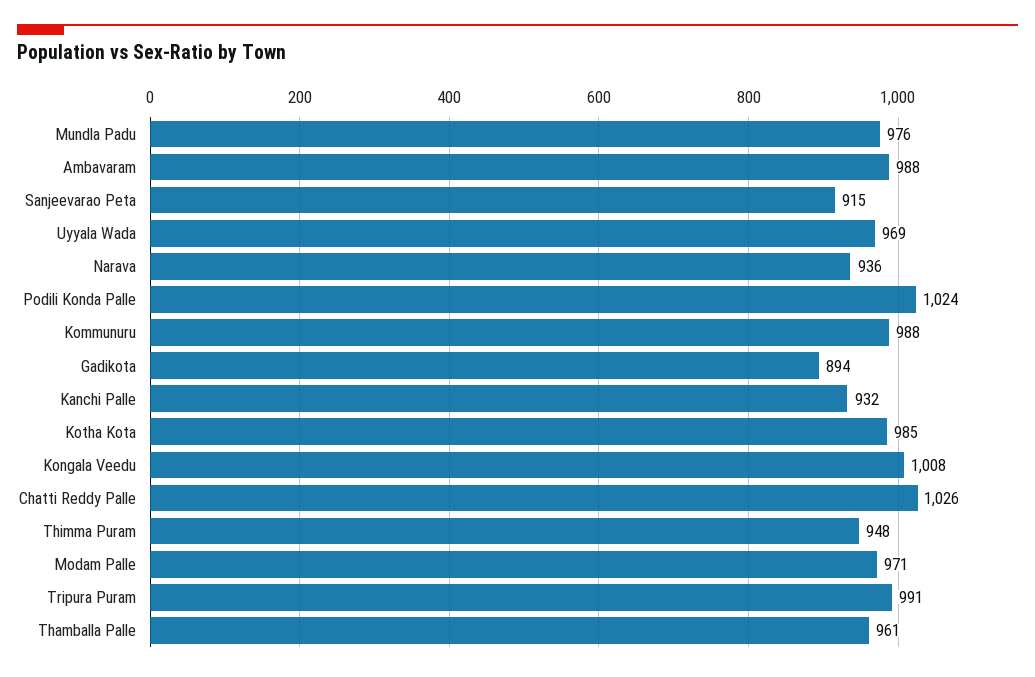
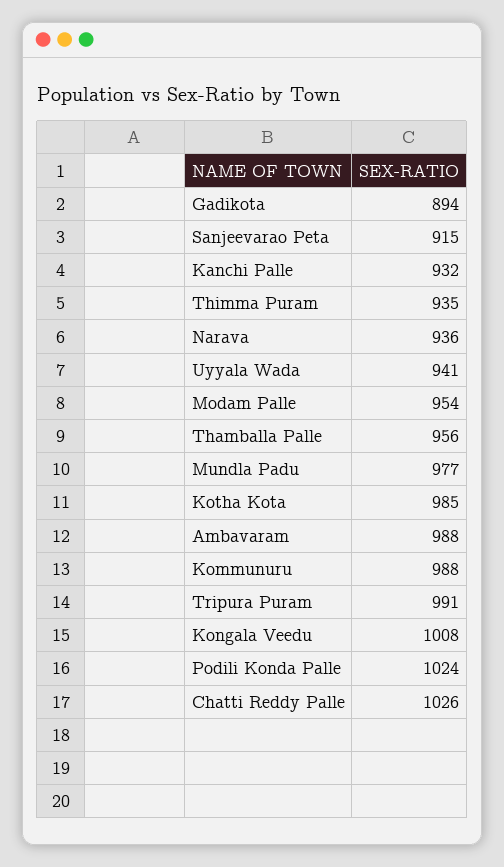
  {
-   "Mundla Padu": 976,
+   "Mundla Padu": 977,
    "Ambavaram": 988,
    "Sanjeevarao Peta": 915,
-   "Uyyala Wada": 969,
+   "Uyyala Wada": 941,
    "Narava": 936,
    "Podili Konda Palle": 1024,
    "Kommunuru": 988,
    "Gadikota": 894,
    "Kanchi Palle": 932,
    "Kotha Kota": 985,
    "Kongala Veedu": 1008,
    "Chatti Reddy Palle": 1026,
-   "Thimma Puram": 948,
+   "Thimma Puram": 935,
-   "Modam Palle": 971,
+   "Modam Palle": 954,
    "Tripura Puram": 991,
-   "Thamballa Palle": 961
+   "Thamballa Palle": 956
  }

